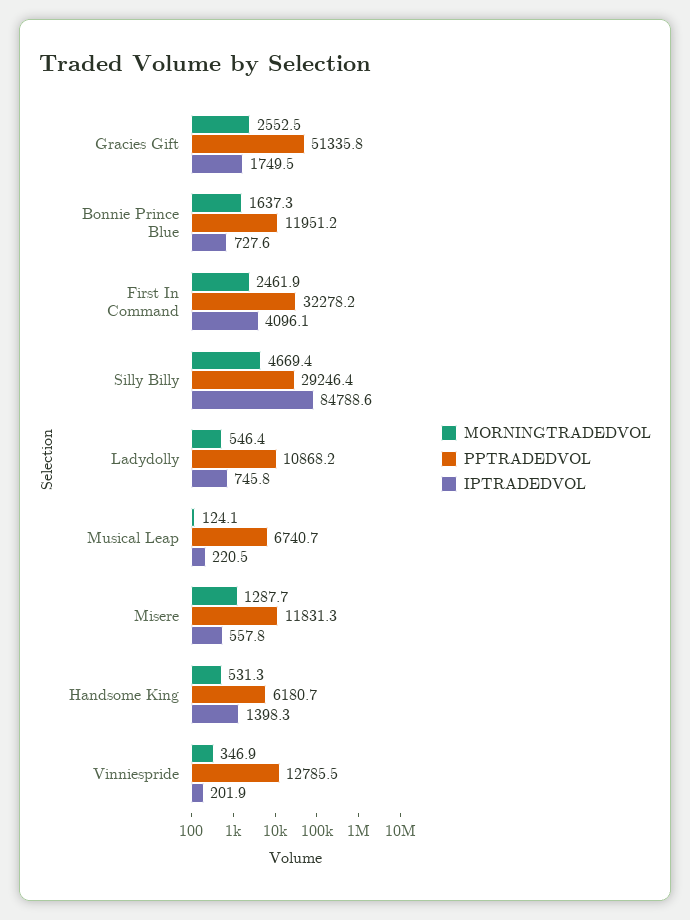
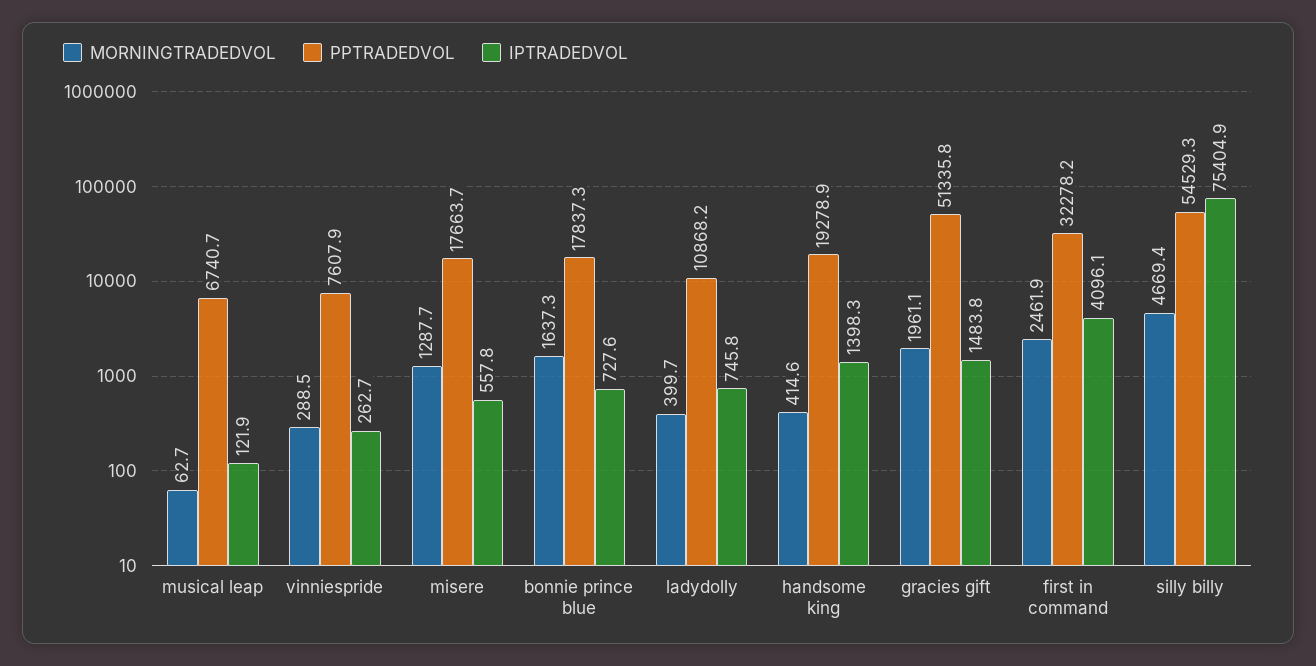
  {
    "MORNINGTRADEDVOL": {
-     "Gracies Gift": 2552.5,
+     "Gracies Gift": 1961.1,
      "Bonnie Prince Blue": 1637.3,
      "First In Command": 2461.9,
      "Silly Billy": 4669.4,
-     "Ladydolly": 546.4,
+     "Ladydolly": 399.7,
-     "Musical Leap": 124.1,
+     "Musical Leap": 62.7,
      "Misere": 1287.7,
-     "Handsome King": 531.3,
+     "Handsome King": 414.6,
-     "Vinniespride": 346.9
+     "Vinniespride": 288.5
    },
    "PPTRADEDVOL": {
      "Gracies Gift": 51335.8,
-     "Bonnie Prince Blue": 11951.2,
+     "Bonnie Prince Blue": 17837.3,
      "First In Command": 32278.2,
-     "Silly Billy": 29246.4,
+     "Silly Billy": 54529.3,
      "Ladydolly": 10868.2,
      "Musical Leap": 6740.7,
-     "Misere": 11831.3,
+     "Misere": 17663.7,
-     "Handsome King": 6180.7,
+     "Handsome King": 19278.9,
-     "Vinniespride": 12785.5
+     "Vinniespride": 7607.9
    },
    "IPTRADEDVOL": {
-     "Gracies Gift": 1749.5,
+     "Gracies Gift": 1483.8,
      "Bonnie Prince Blue": 727.6,
      "First In Command": 4096.1,
-     "Silly Billy": 84788.6,
+     "Silly Billy": 75404.9,
      "Ladydolly": 745.8,
-     "Musical Leap": 220.5,
+     "Musical Leap": 121.9,
      "Misere": 557.8,
      "Handsome King": 1398.3,
-     "Vinniespride": 201.9
+     "Vinniespride": 262.7
    }
  }

